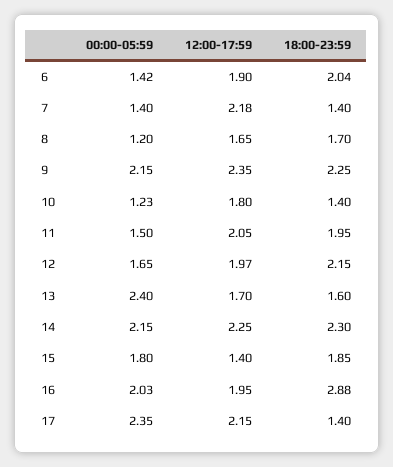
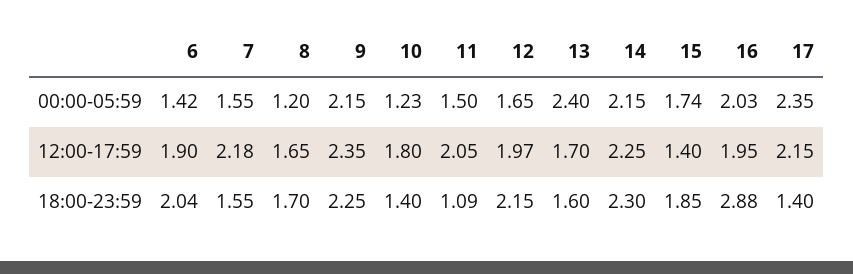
  {
    "00:00-05:59": {
      "6": 1.42,
-     "7": 1.4,
+     "7": 1.55,
      "8": 1.2,
      "9": 2.15,
      "10": 1.23,
      "11": 1.5,
      "12": 1.65,
      "13": 2.4,
      "14": 2.15,
-     "15": 1.8,
+     "15": 1.74,
      "16": 2.03,
      "17": 2.35
    },
    "12:00-17:59": {
      "6": 1.9,
      "7": 2.18,
      "8": 1.65,
      "9": 2.35,
      "10": 1.8,
      "11": 2.05,
      "12": 1.97,
      "13": 1.7,
      "14": 2.25,
      "15": 1.4,
      "16": 1.95,
      "17": 2.15
    },
    "18:00-23:59": {
      "6": 2.04,
-     "7": 1.4,
+     "7": 1.55,
      "8": 1.7,
      "9": 2.25,
      "10": 1.4,
-     "11": 1.95,
+     "11": 1.09,
      "12": 2.15,
      "13": 1.6,
      "14": 2.3,
      "15": 1.85,
      "16": 2.88,
      "17": 1.4
    }
  }

